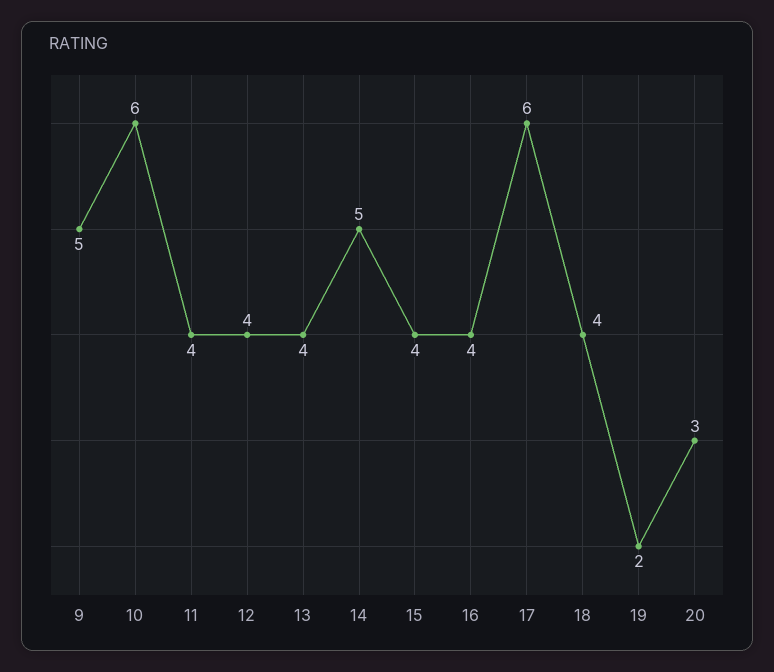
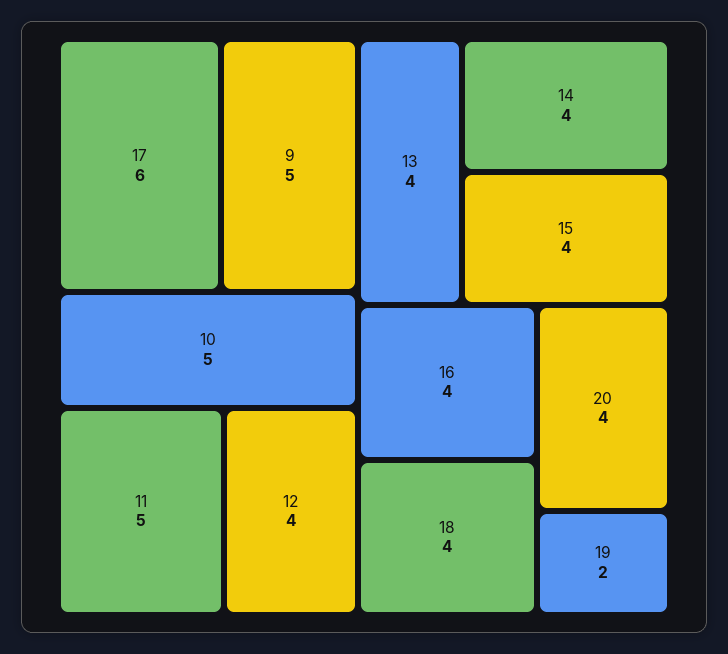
  {
    "9": 5,
-   "10": 6,
+   "10": 5,
-   "11": 4,
+   "11": 5,
    "12": 4,
    "13": 4,
-   "14": 5,
+   "14": 4,
    "15": 4,
    "16": 4,
    "17": 6,
    "18": 4,
    "19": 2,
-   "20": 3
+   "20": 4
  }

